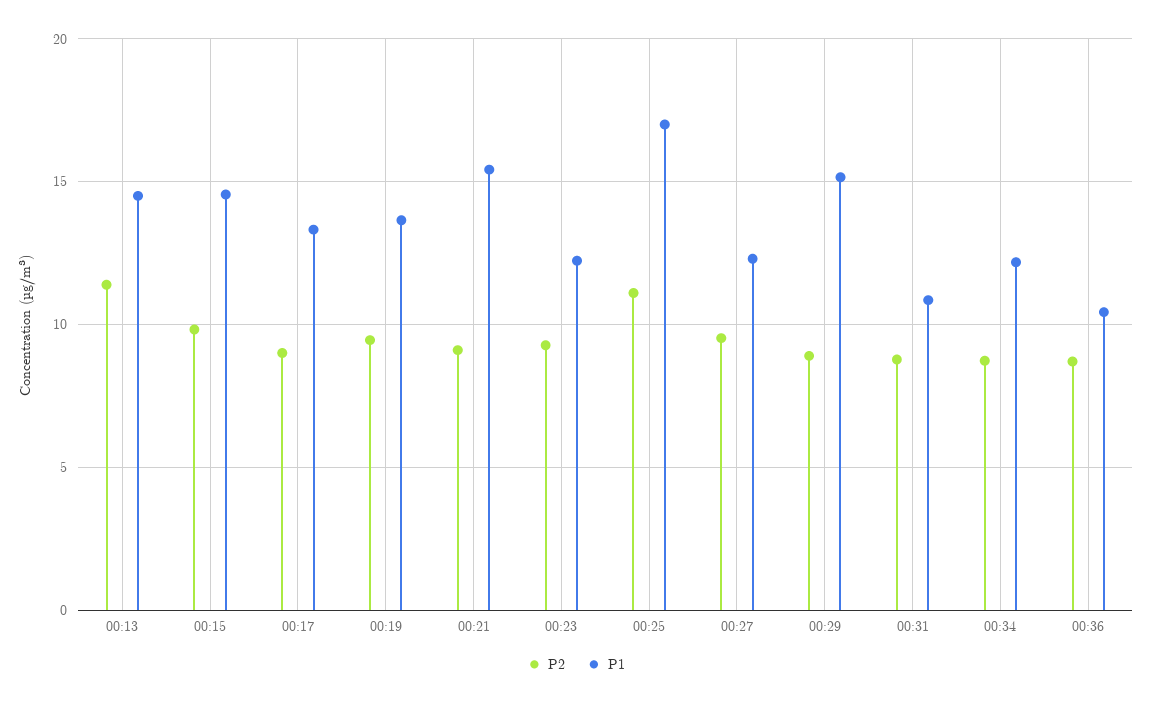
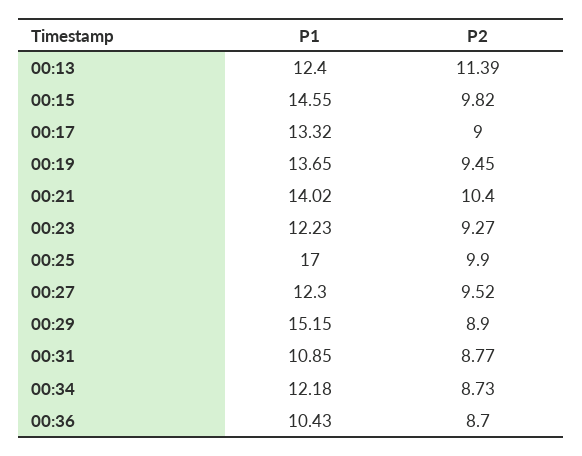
  {
    "P2": {
      "00:13": 11.39,
      "00:15": 9.82,
      "00:17": 9,
      "00:19": 9.45,
-     "00:21": 9,
+     "00:21": 10.4,
      "00:23": 9.27,
-     "00:25": 11,
+     "00:25": 9.9,
      "00:27": 9.52,
      "00:29": 8.9,
      "00:31": 8.77,
      "00:34": 8.73,
      "00:36": 8.7
    },
    "P1": {
-     "00:13": 14.5,
+     "00:13": 12.4,
      "00:15": 14.55,
      "00:17": 13.32,
      "00:19": 13.65,
-     "00:21": 15.5,
+     "00:21": 14.02,
      "00:23": 12.23,
      "00:25": 17,
      "00:27": 12.3,
      "00:29": 15.15,
      "00:31": 10.85,
      "00:34": 12.18,
      "00:36": 10.43
    }
  }

